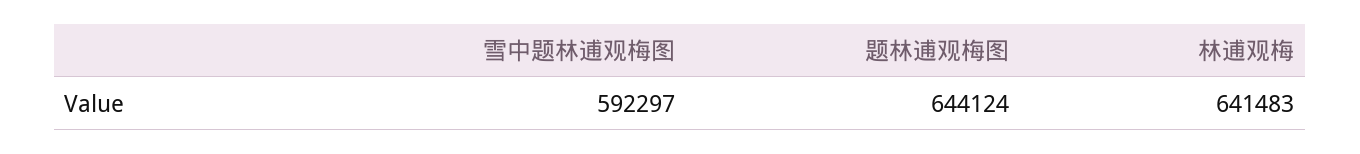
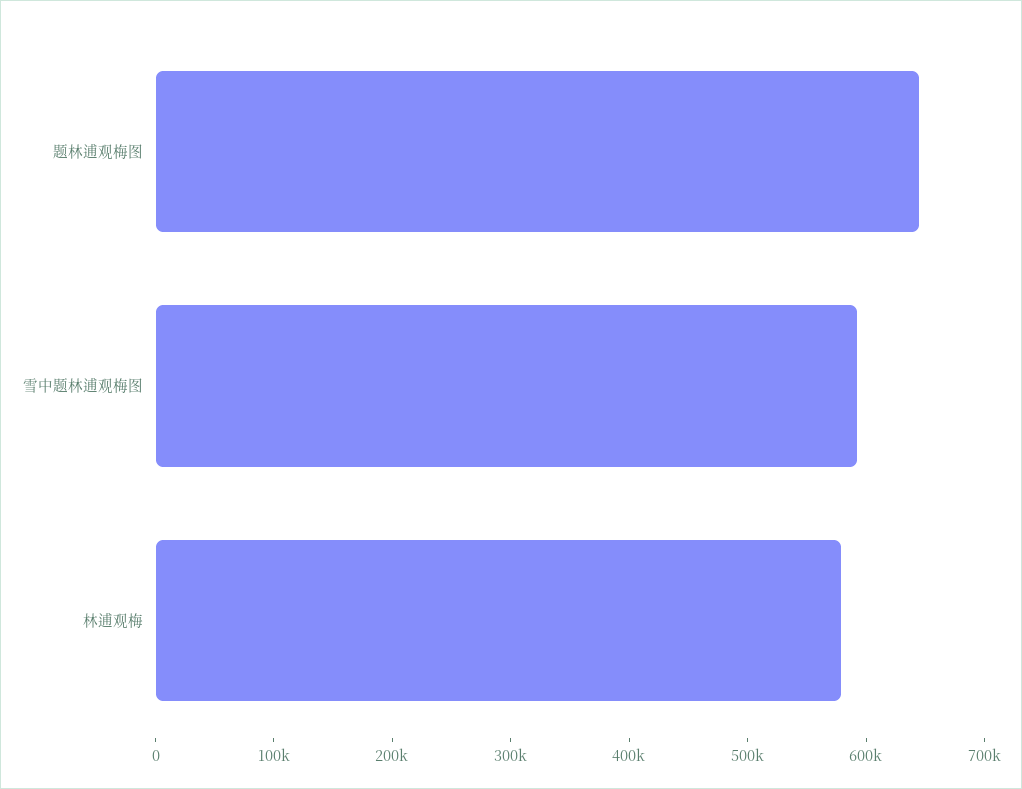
  {
    "雪中题林逋观梅图": 592297,
    "题林逋观梅图": 644124,
-   "林逋观梅": 641483
+   "林逋观梅": 580000
  }

